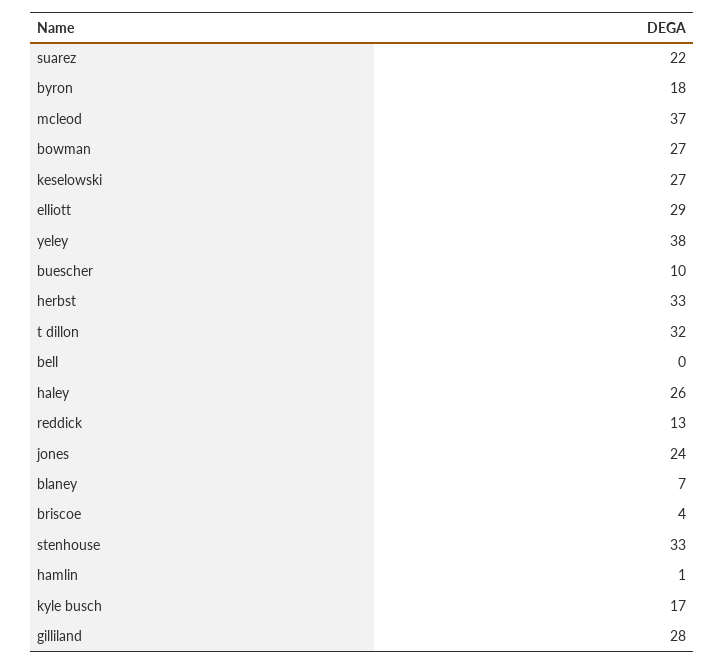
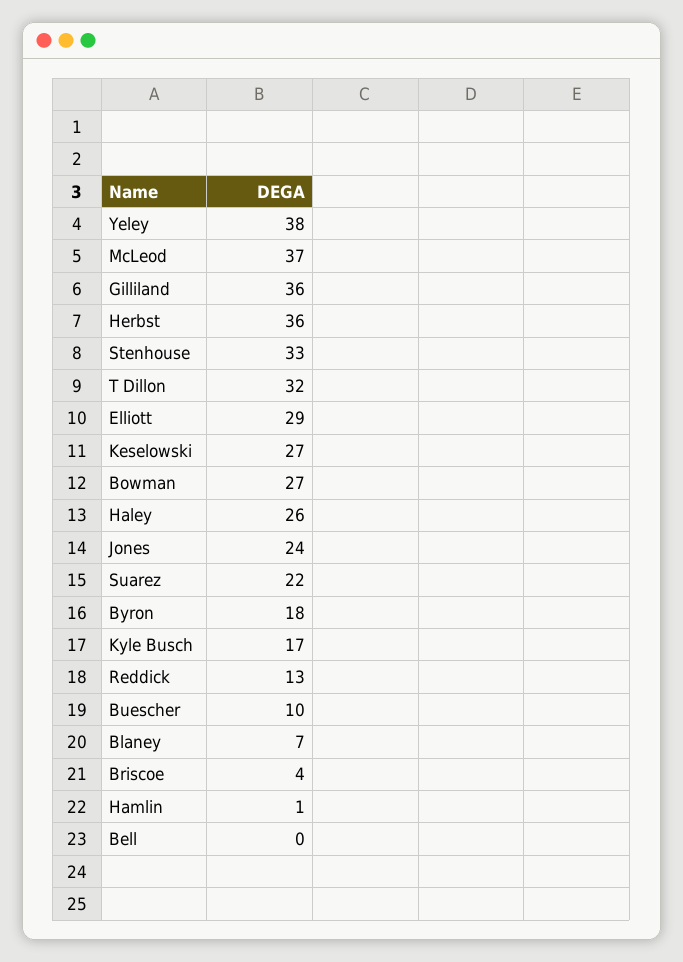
  {
    "suarez": 22,
    "byron": 18,
    "mcleod": 37,
    "bowman": 27,
    "keselowski": 27,
    "elliott": 29,
    "yeley": 38,
    "buescher": 10,
-   "herbst": 33,
+   "herbst": 36,
    "t dillon": 32,
    "bell": 0,
    "haley": 26,
    "reddick": 13,
    "jones": 24,
    "blaney": 7,
    "briscoe": 4,
    "stenhouse": 33,
    "hamlin": 1,
    "kyle busch": 17,
-   "gilliland": 28
+   "gilliland": 36
  }

